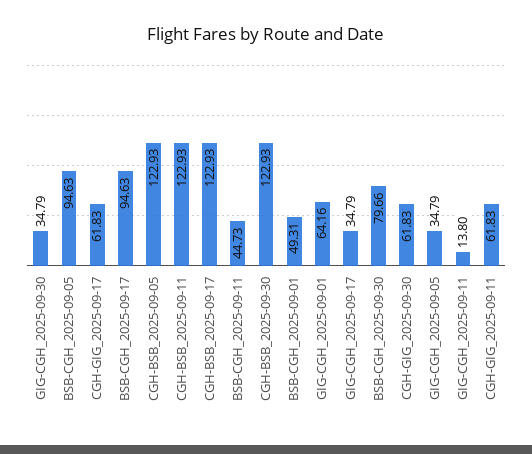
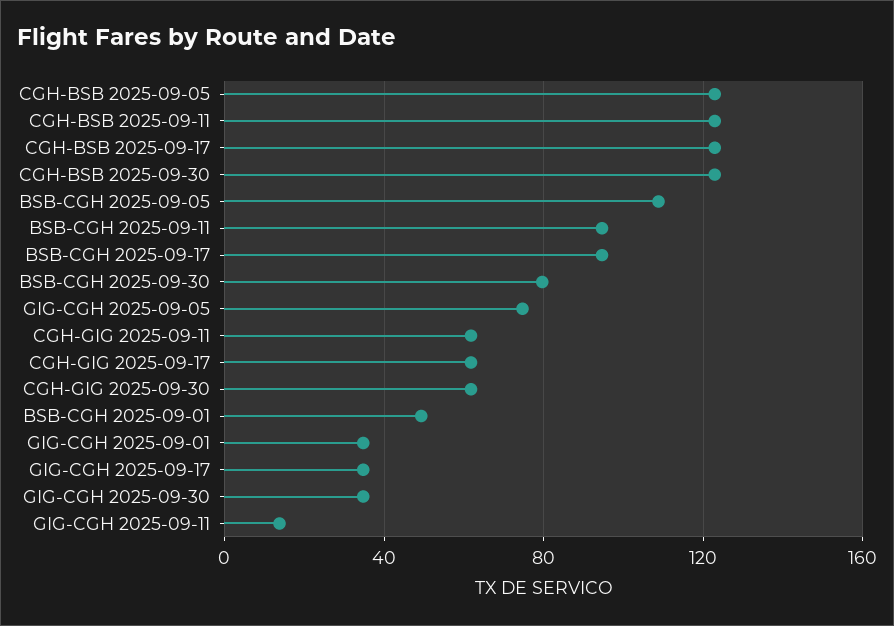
  {
    "GIG-CGH_2025-09-30": 34.79,
-   "BSB-CGH_2025-09-05": 94.63,
+   "BSB-CGH_2025-09-05": 110,
    "CGH-GIG_2025-09-17": 61.83,
    "BSB-CGH_2025-09-17": 94.63,
    "CGH-BSB_2025-09-05": 122.93,
    "CGH-BSB_2025-09-11": 122.93,
    "CGH-BSB_2025-09-17": 122.93,
-   "BSB-CGH_2025-09-11": 44.73,
+   "BSB-CGH_2025-09-11": 95,
    "CGH-BSB_2025-09-30": 122.93,
    "BSB-CGH_2025-09-01": 49.31,
-   "GIG-CGH_2025-09-01": 64.16,
+   "GIG-CGH_2025-09-01": 35,
    "GIG-CGH_2025-09-17": 34.79,
    "BSB-CGH_2025-09-30": 79.66,
    "CGH-GIG_2025-09-30": 61.83,
-   "GIG-CGH_2025-09-05": 34.79,
+   "GIG-CGH_2025-09-05": 75,
    "GIG-CGH_2025-09-11": 13.8,
    "CGH-GIG_2025-09-11": 61.83
  }

